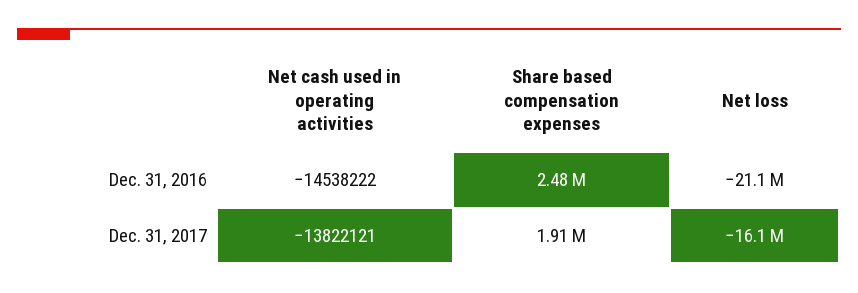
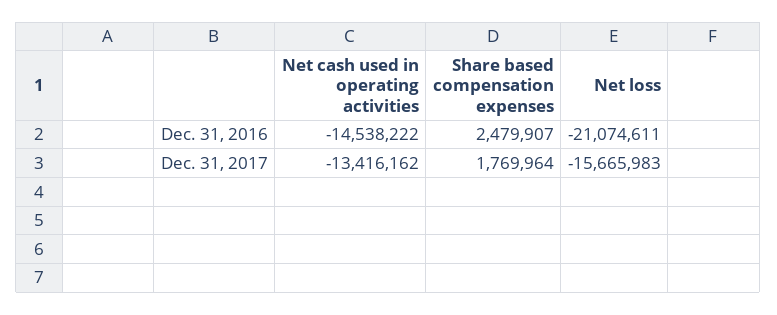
  {
    "Net cash used in operating activities": {
      "Dec. 31, 2016": -14538222,
-     "Dec. 31, 2017": -13822121
+     "Dec. 31, 2017": -13416162
    },
    "Share based compensation expenses": {
      "Dec. 31, 2016": 2479907,
-     "Dec. 31, 2017": 1910000
+     "Dec. 31, 2017": 1769964
    },
    "Net loss": {
      "Dec. 31, 2016": -21074611,
-     "Dec. 31, 2017": -16100000
+     "Dec. 31, 2017": -15665983
    }
  }

